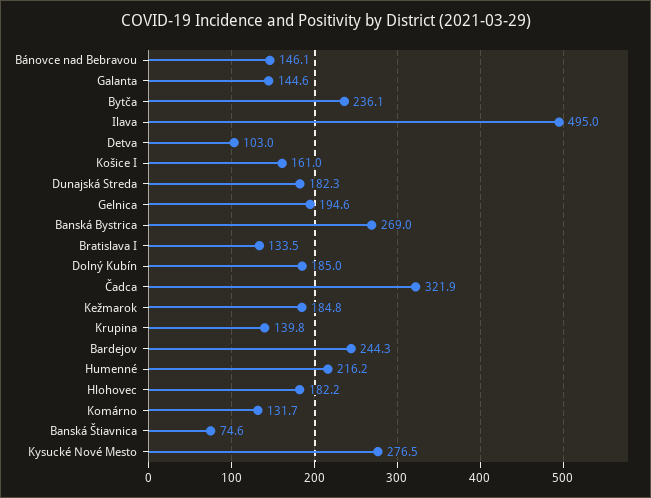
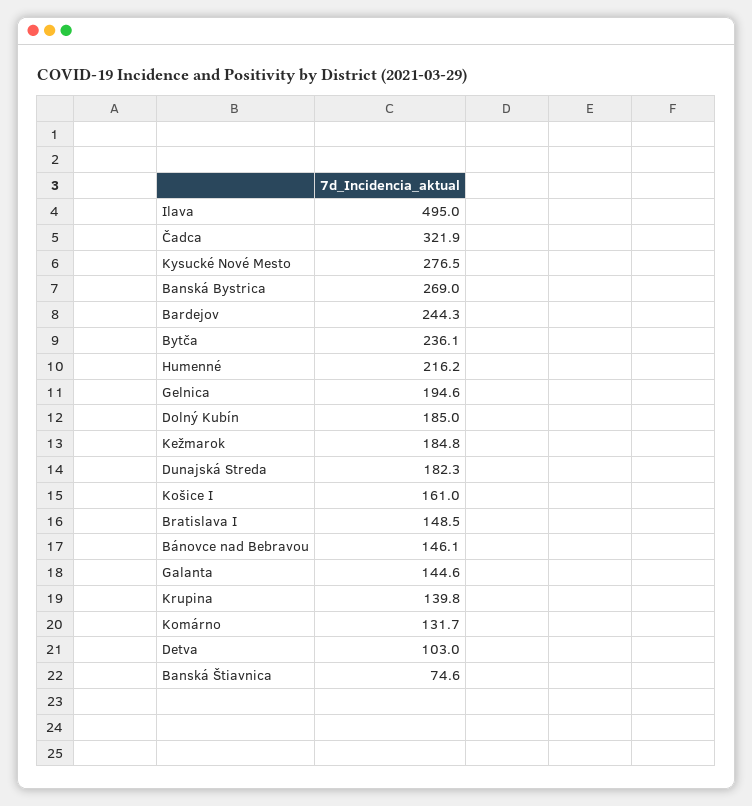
  {
    "Bánovce nad Bebravou": 146.1,
    "Galanta": 144.6,
    "Bytča": 236.1,
    "Ilava": 495,
    "Detva": 103,
    "Košice I": 161,
    "Dunajská Streda": 182.3,
    "Gelnica": 194.6,
    "Banská Bystrica": 269,
-   "Bratislava I": 133.5,
+   "Bratislava I": 148.5,
    "Dolný Kubín": 185,
    "Čadca": 321.9,
    "Kežmarok": 184.8,
    "Krupina": 139.8,
    "Bardejov": 244.3,
    "Humenné": 216.2,
-   "Hlohovec": 182.2,
    "Komárno": 131.7,
    "Banská Štiavnica": 74.6,
    "Kysucké Nové Mesto": 276.5
  }

